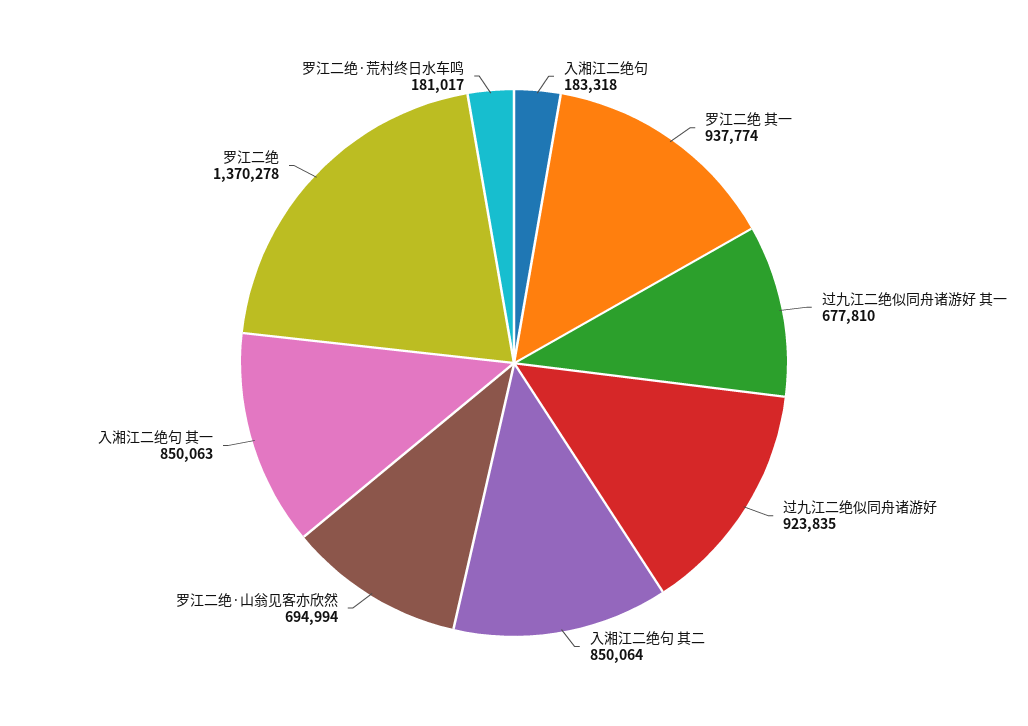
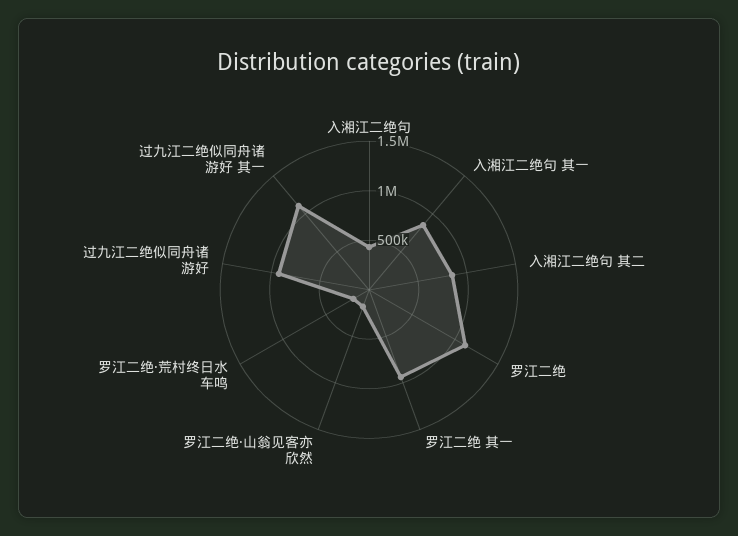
  {
-   "入湘江二绝句": 183318,
+   "入湘江二绝句": 400000,
    "罗江二绝 其一": 937774,
-   "过九江二绝似同舟诸游好 其一": 677810,
+   "过九江二绝似同舟诸游好 其一": 1100000,
    "过九江二绝似同舟诸游好": 923835,
    "入湘江二绝句 其二": 850064,
-   "罗江二绝·山翁见客亦欣然": 694994,
+   "罗江二绝·山翁见客亦欣然": 200000,
    "入湘江二绝句 其一": 850063,
-   "罗江二绝": 1370278,
+   "罗江二绝": 1100000,
    "罗江二绝·荒村终日水车鸣": 181017
  }

